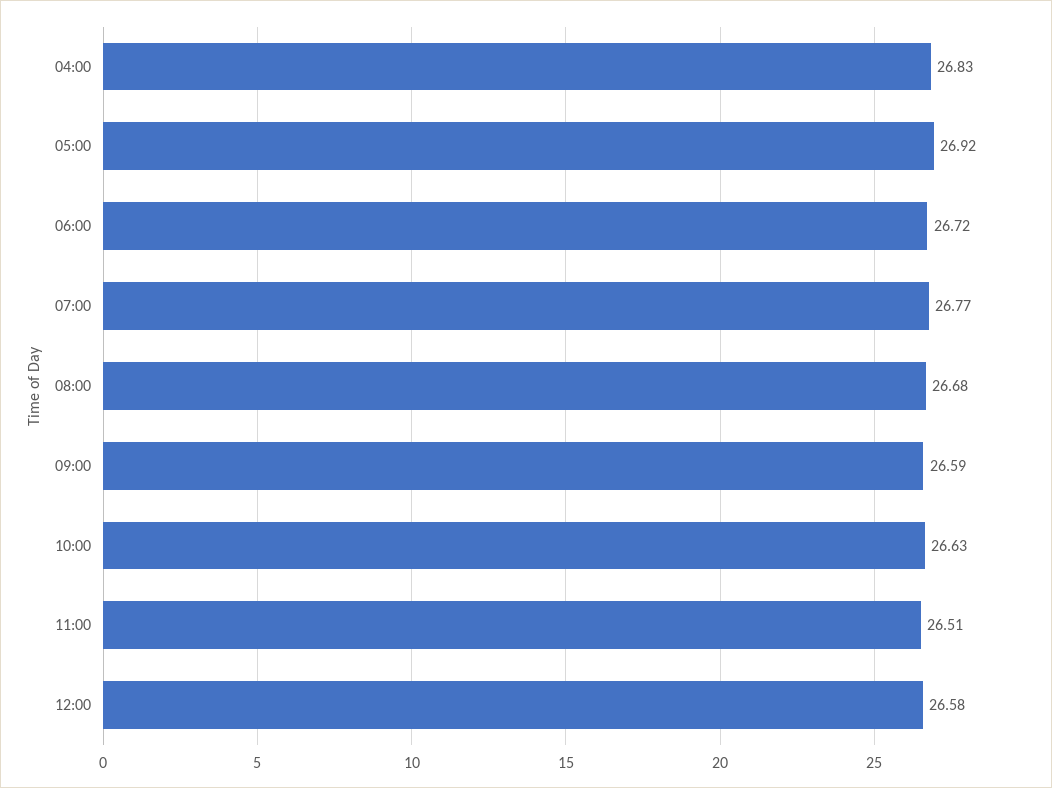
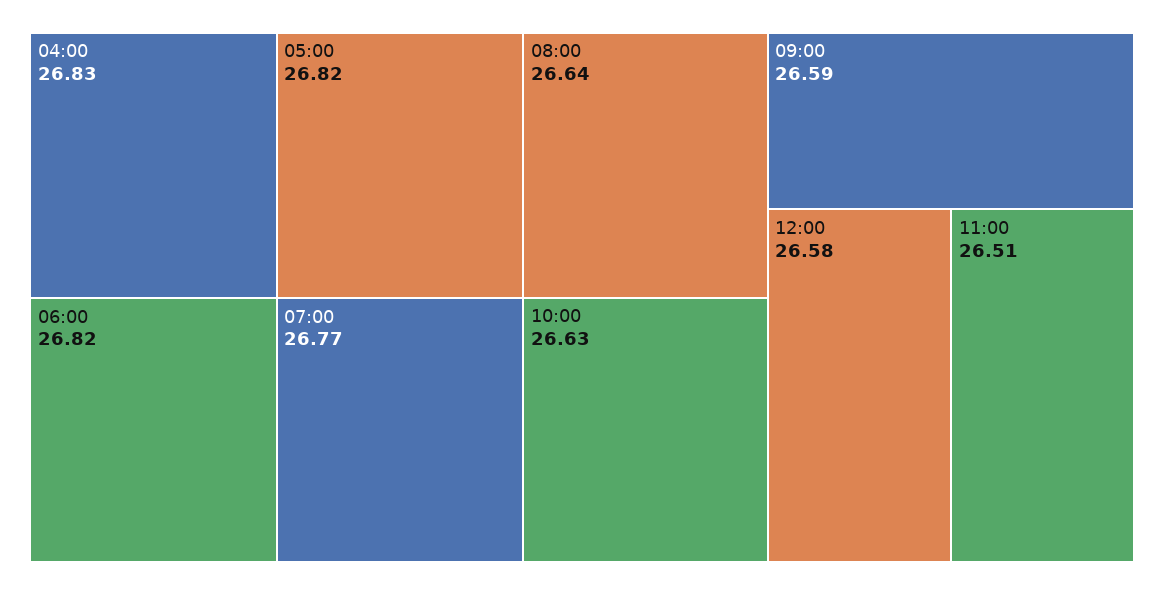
  {
    "04:00": 26.83,
-   "05:00": 26.92,
+   "05:00": 26.82,
-   "06:00": 26.72,
+   "06:00": 26.82,
    "07:00": 26.77,
-   "08:00": 26.68,
+   "08:00": 26.64,
    "09:00": 26.59,
    "10:00": 26.63,
    "11:00": 26.51,
    "12:00": 26.58
  }

